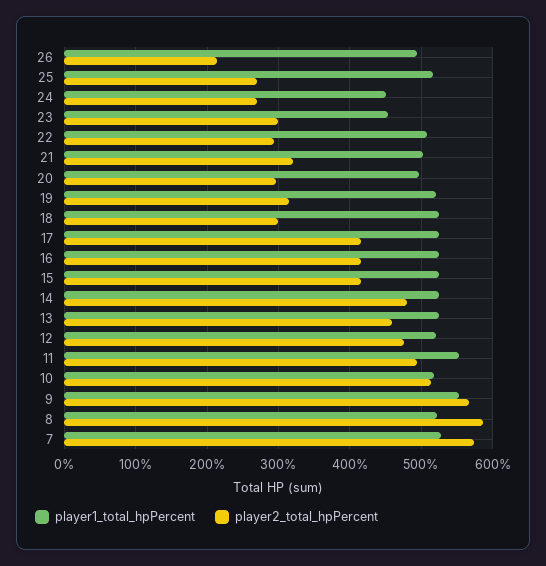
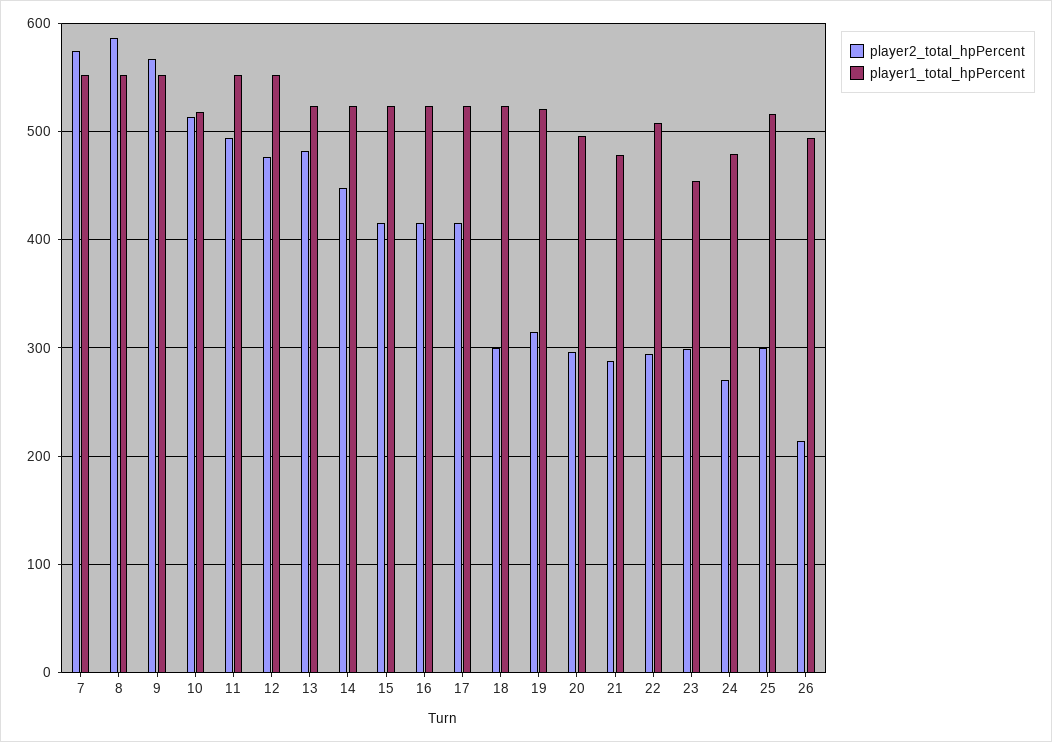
  {
    "player1_total_hpPercent": {
      "26": 490,
      "25": 520,
-     "24": 450,
+     "24": 480,
      "23": 450,
      "22": 510,
-     "21": 500,
+     "21": 480,
      "20": 500,
      "19": 520,
      "18": 520,
      "17": 520,
      "16": 520,
      "15": 520,
      "14": 520,
      "13": 520,
-     "12": 520,
+     "12": 550,
      "11": 550,
      "10": 520,
      "9": 550,
-     "8": 520,
+     "8": 550,
-     "7": 530
+     "7": 550
    },
    "player2_total_hpPercent": {
      "26": 210,
-     "25": 270,
+     "25": 300,
      "24": 270,
      "23": 300,
      "22": 290,
-     "21": 320,
+     "21": 290,
      "20": 300,
      "19": 320,
      "18": 300,
      "17": 420,
      "16": 420,
      "15": 420,
-     "14": 480,
+     "14": 450,
-     "13": 460,
+     "13": 480,
      "12": 480,
      "11": 490,
      "10": 510,
      "9": 570,
      "8": 590,
      "7": 570
    }
  }

